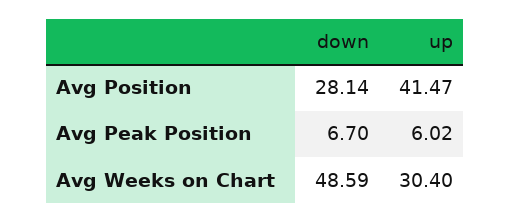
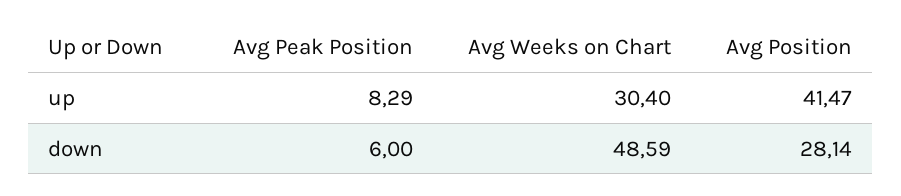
  {
    "down": {
      "Avg Position": 28.14,
-     "Avg Peak Position": 6.7,
+     "Avg Peak Position": 6,
      "Avg Weeks on Chart": 48.59
    },
    "up": {
      "Avg Position": 41.47,
-     "Avg Peak Position": 6.02,
+     "Avg Peak Position": 8.29,
      "Avg Weeks on Chart": 30.4
    }
  }

